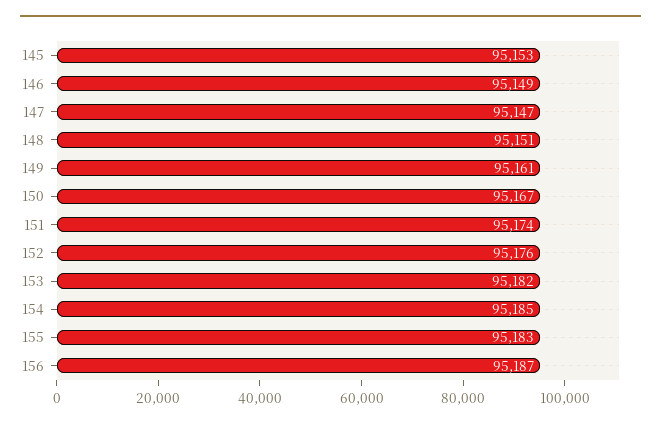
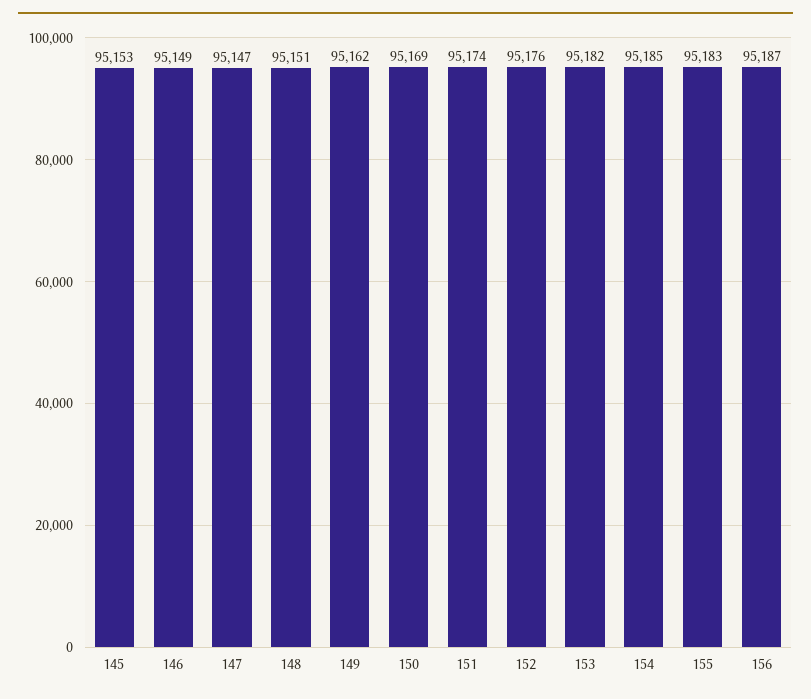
  {
    "145": 95153,
    "146": 95149,
    "147": 95147,
    "148": 95151,
-   "149": 95161,
+   "149": 95162,
-   "150": 95167,
+   "150": 95169,
    "151": 95174,
    "152": 95176,
    "153": 95182,
    "154": 95185,
    "155": 95183,
    "156": 95187
  }

